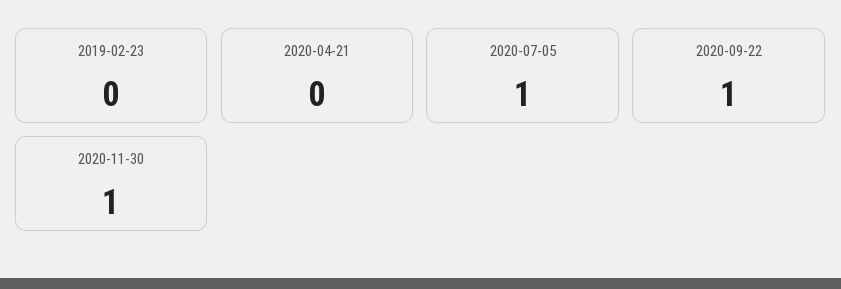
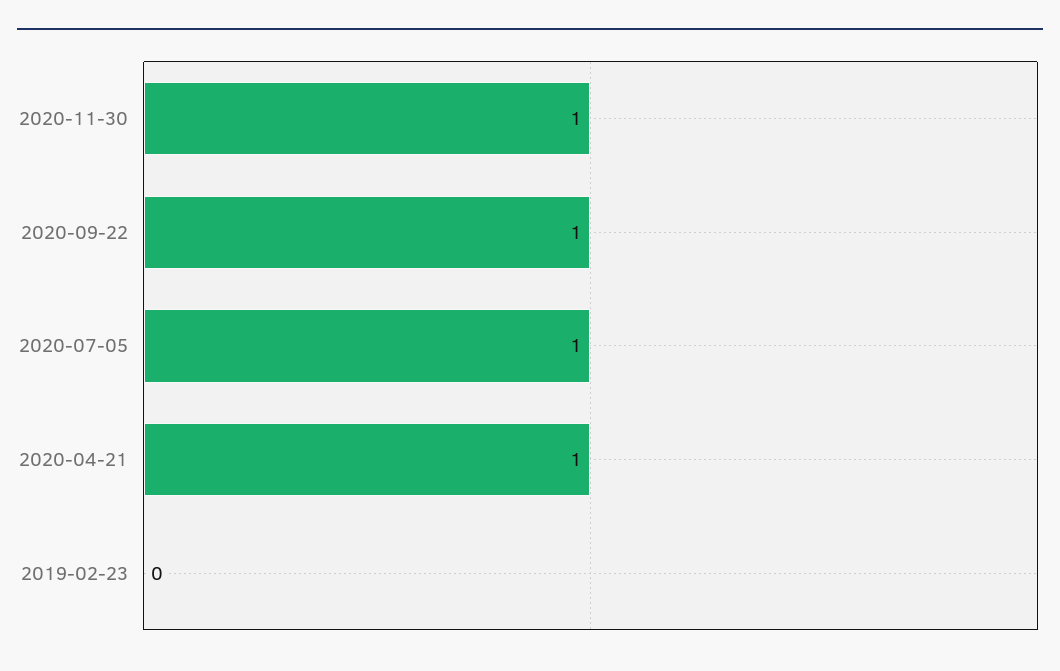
  {
    "2019-02-23": 0,
-   "2020-04-21": 0,
+   "2020-04-21": 1,
    "2020-07-05": 1,
    "2020-09-22": 1,
    "2020-11-30": 1
  }

